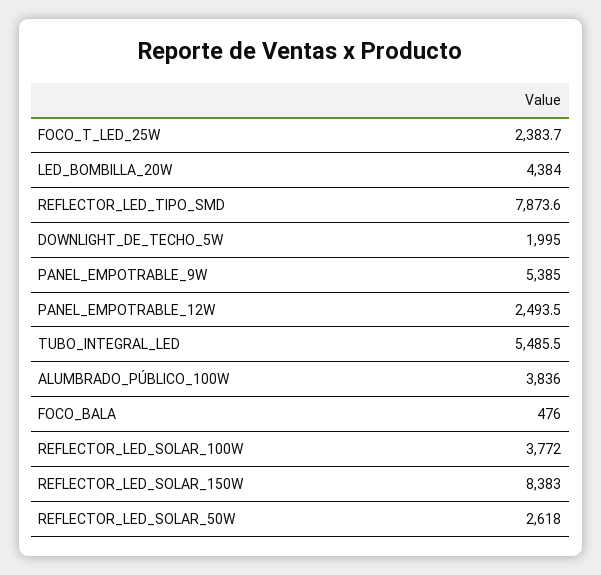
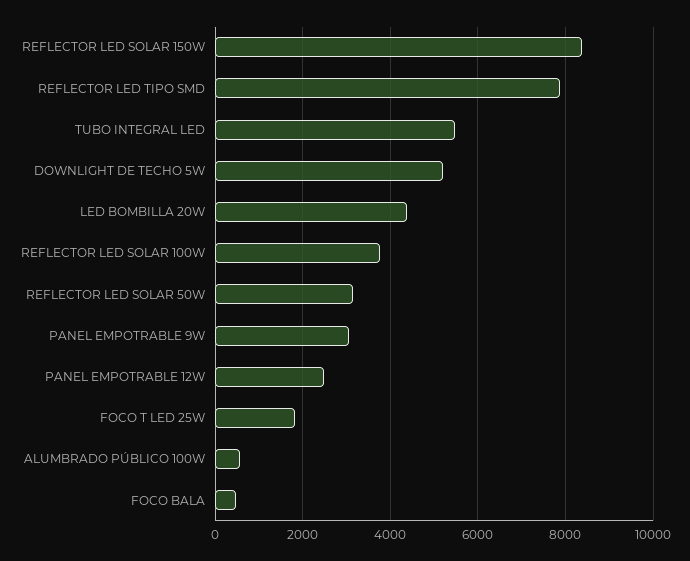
  {
-   "FOCO_T_LED_25W": 2383.7,
+   "FOCO_T_LED_25W": 1800,
    "LED_BOMBILLA_20W": 4384,
    "REFLECTOR_LED_TIPO_SMD": 7873.6,
-   "DOWNLIGHT_DE_TECHO_5W": 1995,
+   "DOWNLIGHT_DE_TECHO_5W": 5200,
-   "PANEL_EMPOTRABLE_9W": 5385,
+   "PANEL_EMPOTRABLE_9W": 3000,
    "PANEL_EMPOTRABLE_12W": 2493.5,
    "TUBO_INTEGRAL_LED": 5485.5,
-   "ALUMBRADO_PÚBLICO_100W": 3836,
+   "ALUMBRADO_PÚBLICO_100W": 600,
    "FOCO_BALA": 476,
    "REFLECTOR_LED_SOLAR_100W": 3772,
    "REFLECTOR_LED_SOLAR_150W": 8383,
-   "REFLECTOR_LED_SOLAR_50W": 2618
+   "REFLECTOR_LED_SOLAR_50W": 3200
  }

